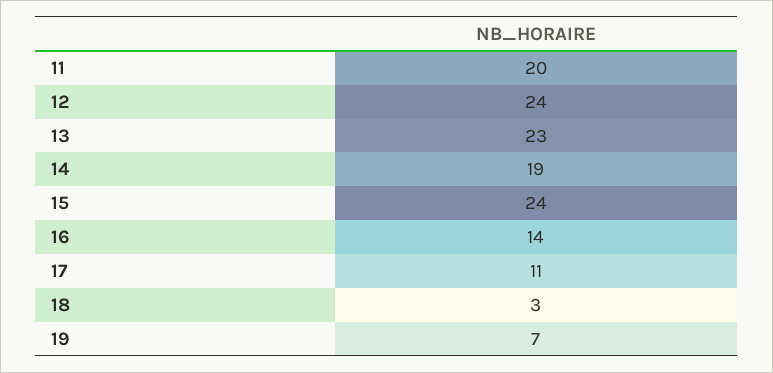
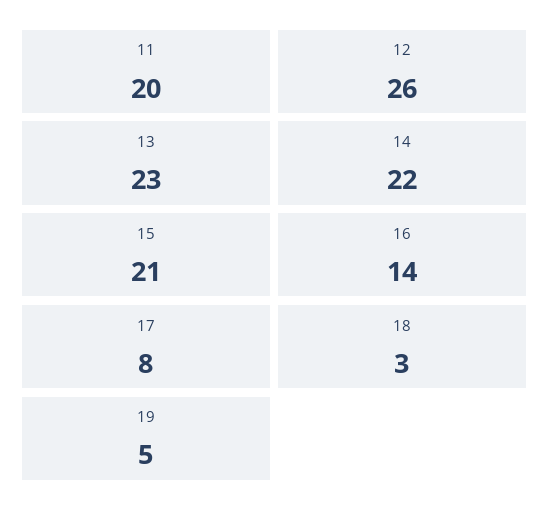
  {
    "11": 20,
-   "12": 24,
+   "12": 26,
    "13": 23,
-   "14": 19,
+   "14": 22,
-   "15": 24,
+   "15": 21,
    "16": 14,
-   "17": 11,
+   "17": 8,
    "18": 3,
-   "19": 7
+   "19": 5
  }

